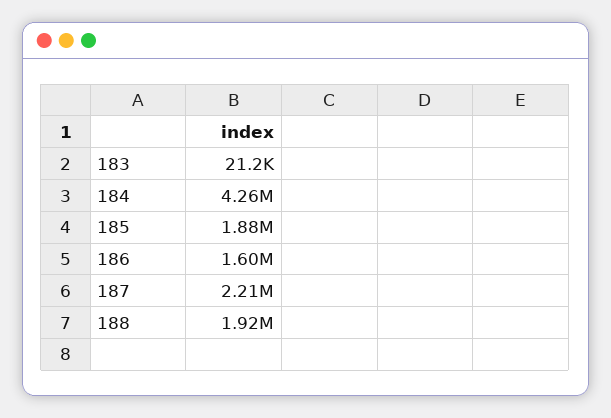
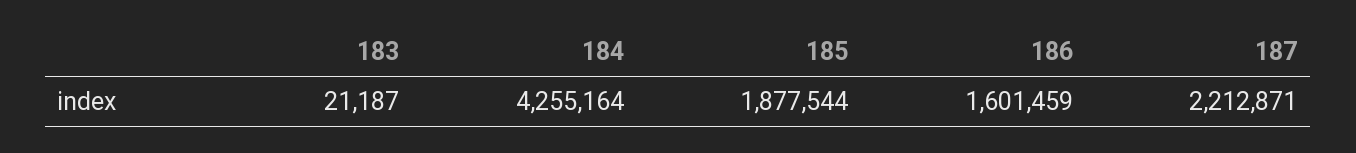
  {
    "183": 21187,
    "184": 4255164,
    "185": 1877544,
    "186": 1601459,
-   "187": 2212871,
+   "187": 2212871
-   "188": 1920000
  }

